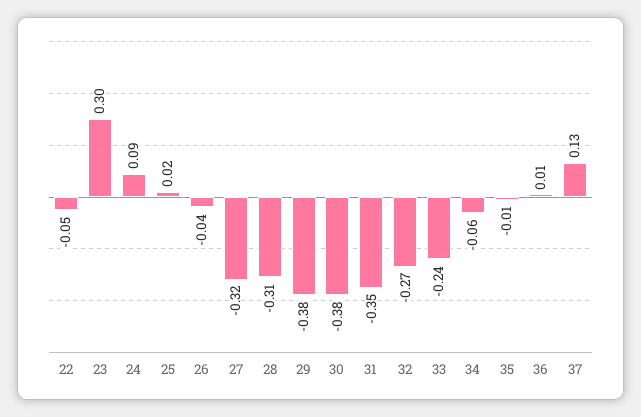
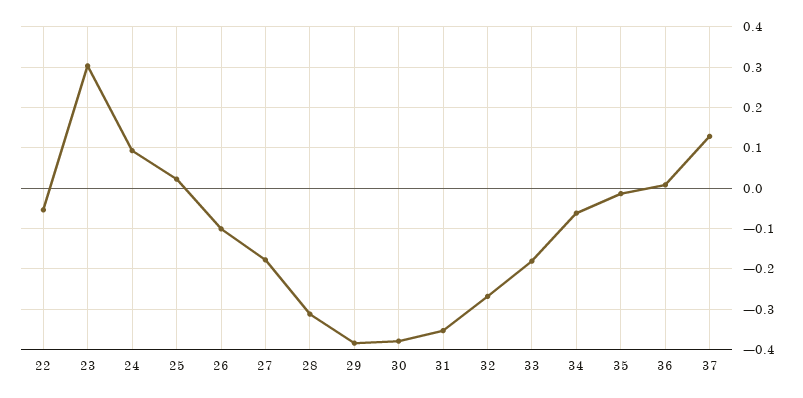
  {
    "22": -0.05,
    "23": 0.3,
    "24": 0.09,
    "25": 0.02,
-   "26": -0.04,
+   "26": -0.1,
-   "27": -0.32,
+   "27": -0.18,
    "28": -0.31,
    "29": -0.38,
    "30": -0.38,
    "31": -0.35,
    "32": -0.27,
-   "33": -0.24,
+   "33": -0.18,
    "34": -0.06,
    "35": -0.01,
    "36": 0.01,
    "37": 0.13
  }

